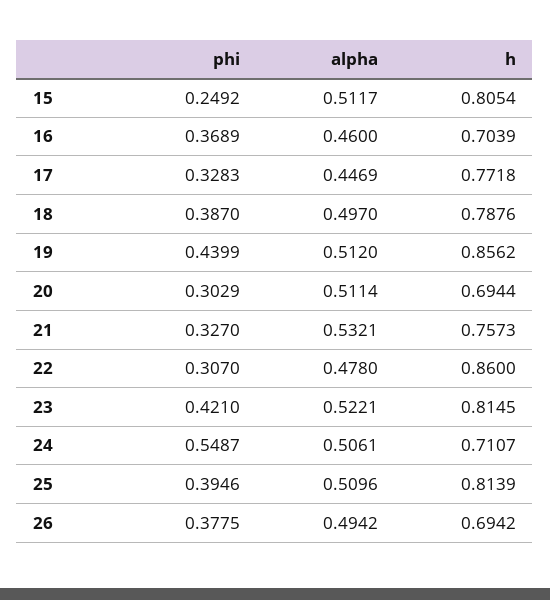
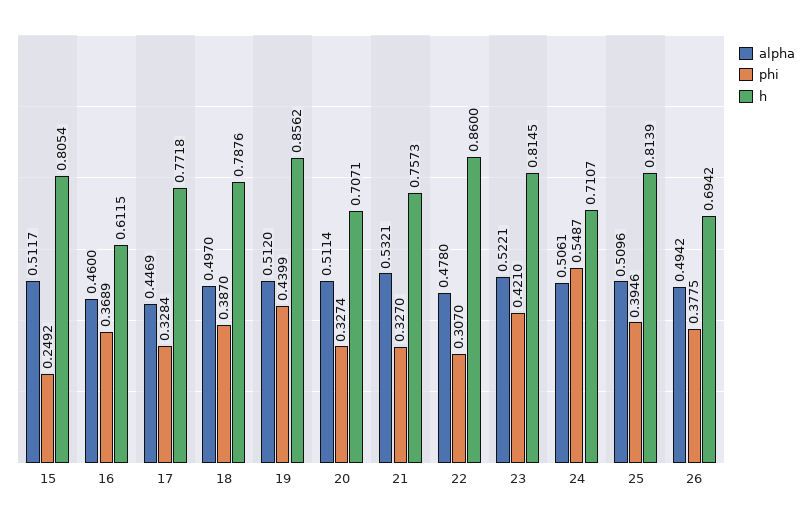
  {
    "phi": {
      "15": 0.2492,
      "16": 0.3689,
-     "17": 0.3283,
+     "17": 0.3284,
      "18": 0.387,
      "19": 0.4399,
-     "20": 0.3029,
+     "20": 0.3274,
      "21": 0.327,
      "22": 0.307,
      "23": 0.421,
      "24": 0.5487,
      "25": 0.3946,
      "26": 0.3775
    },
    "alpha": {
      "15": 0.5117,
      "16": 0.46,
      "17": 0.4469,
      "18": 0.497,
      "19": 0.512,
      "20": 0.5114,
      "21": 0.5321,
      "22": 0.478,
      "23": 0.5221,
      "24": 0.5061,
      "25": 0.5096,
      "26": 0.4942
    },
    "h": {
      "15": 0.8054,
-     "16": 0.7039,
+     "16": 0.6115,
      "17": 0.7718,
      "18": 0.7876,
      "19": 0.8562,
-     "20": 0.6944,
+     "20": 0.7071,
      "21": 0.7573,
      "22": 0.86,
      "23": 0.8145,
      "24": 0.7107,
      "25": 0.8139,
      "26": 0.6942
    }
  }

